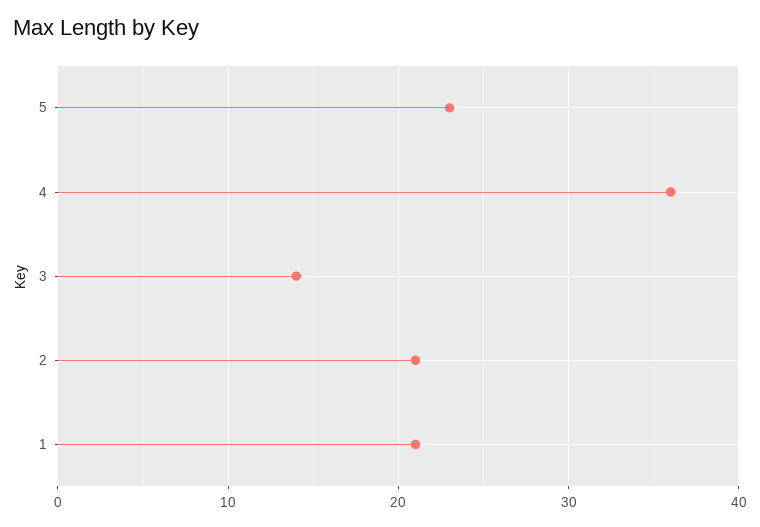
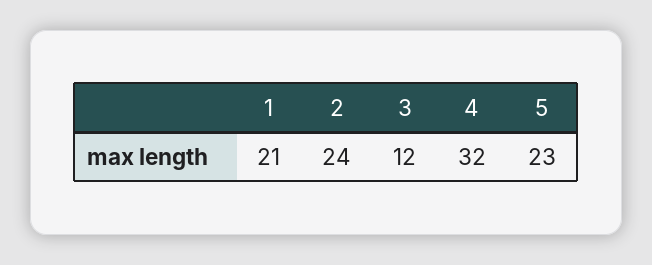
  {
    "5": 23,
-   "4": 36,
+   "4": 32,
-   "3": 14,
+   "3": 12,
-   "2": 21,
+   "2": 24,
    "1": 21
  }

